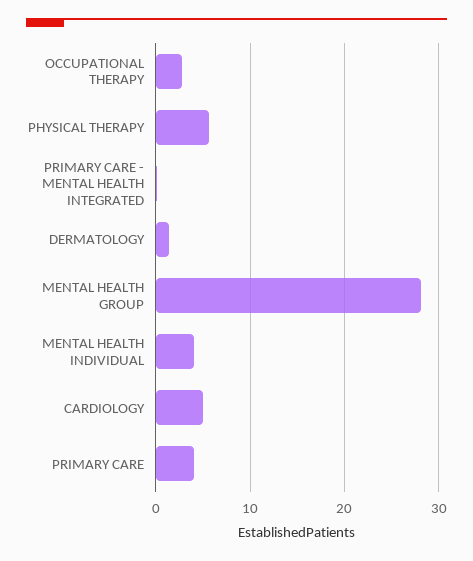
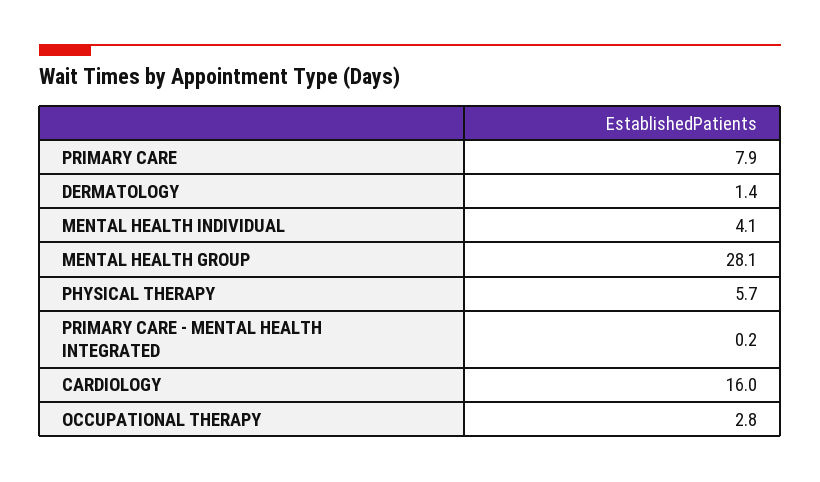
  {
    "OCCUPATIONAL THERAPY": 2.8,
    "PHYSICAL THERAPY": 5.7,
    "PRIMARY CARE - MENTAL HEALTH INTEGRATED": 0.2,
    "DERMATOLOGY": 1.4,
    "MENTAL HEALTH GROUP": 28.1,
    "MENTAL HEALTH INDIVIDUAL": 4.1,
-   "CARDIOLOGY": 5,
+   "CARDIOLOGY": 16,
-   "PRIMARY CARE": 4
+   "PRIMARY CARE": 7.9
  }

